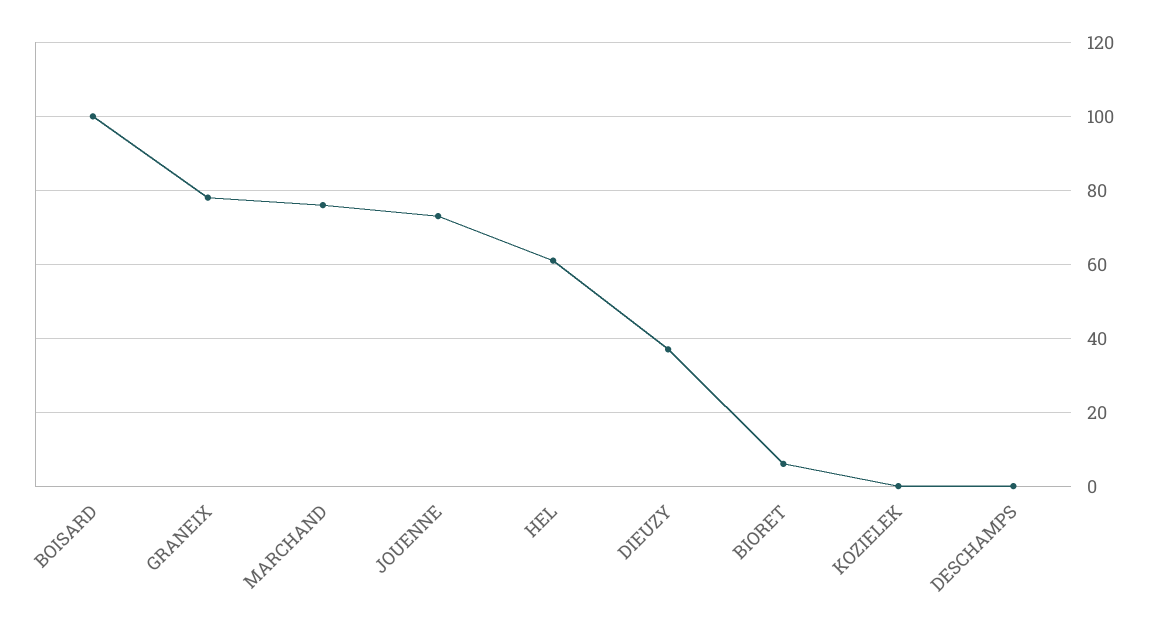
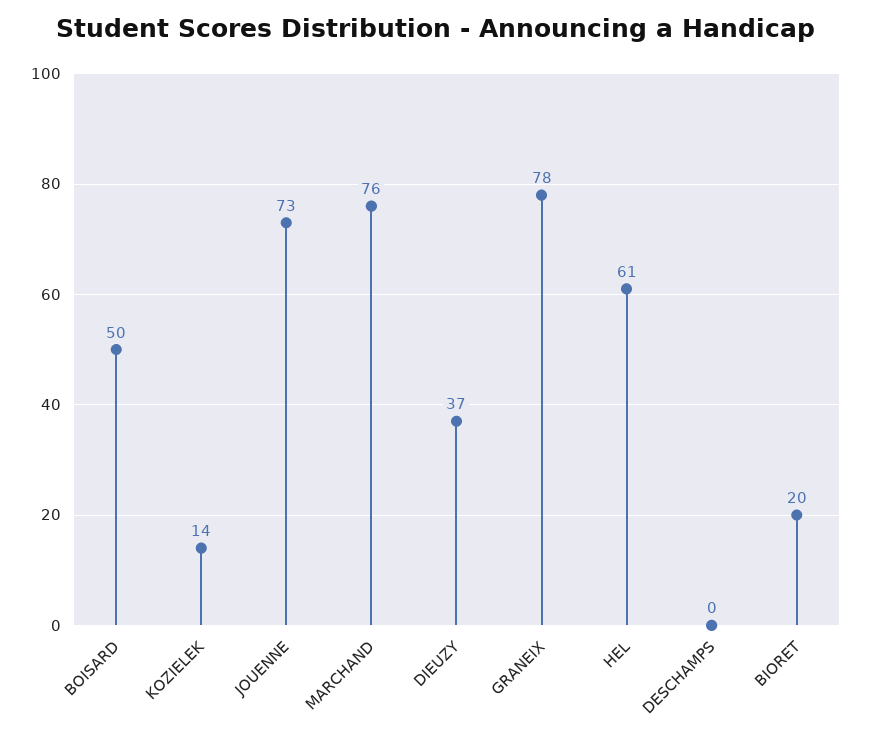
  {
-   "BOISARD": 100,
+   "BOISARD": 50,
    "GRANEIX": 78,
    "MARCHAND": 76,
    "JOUENNE": 73,
    "HEL": 61,
    "DIEUZY": 37,
-   "BIORET": 5,
+   "BIORET": 20,
-   "KOZIELEK": 0,
+   "KOZIELEK": 14,
    "DESCHAMPS": 0
  }

